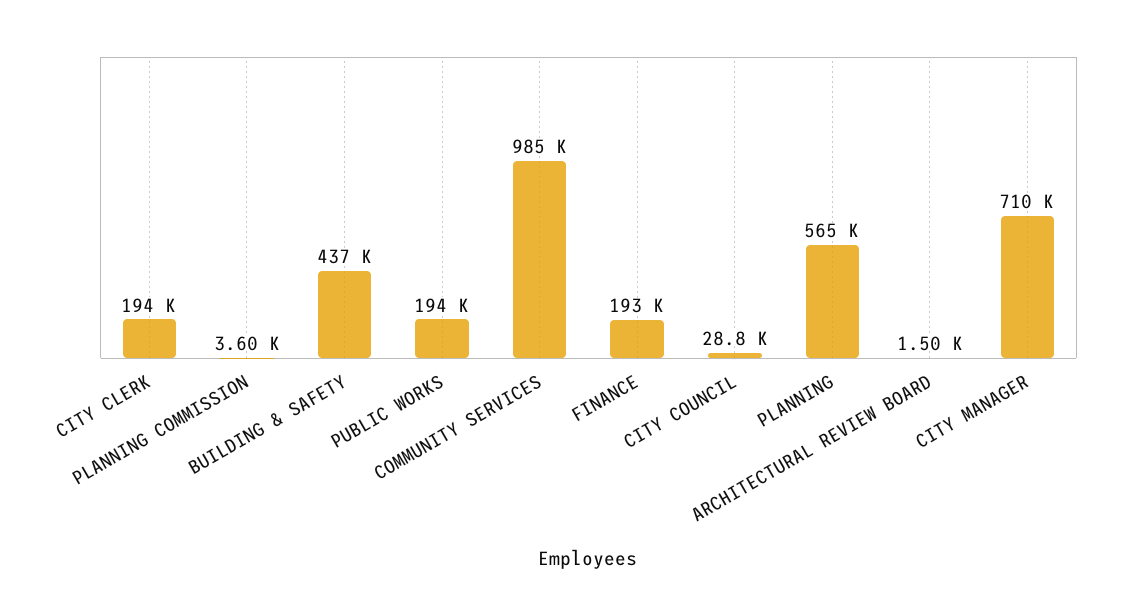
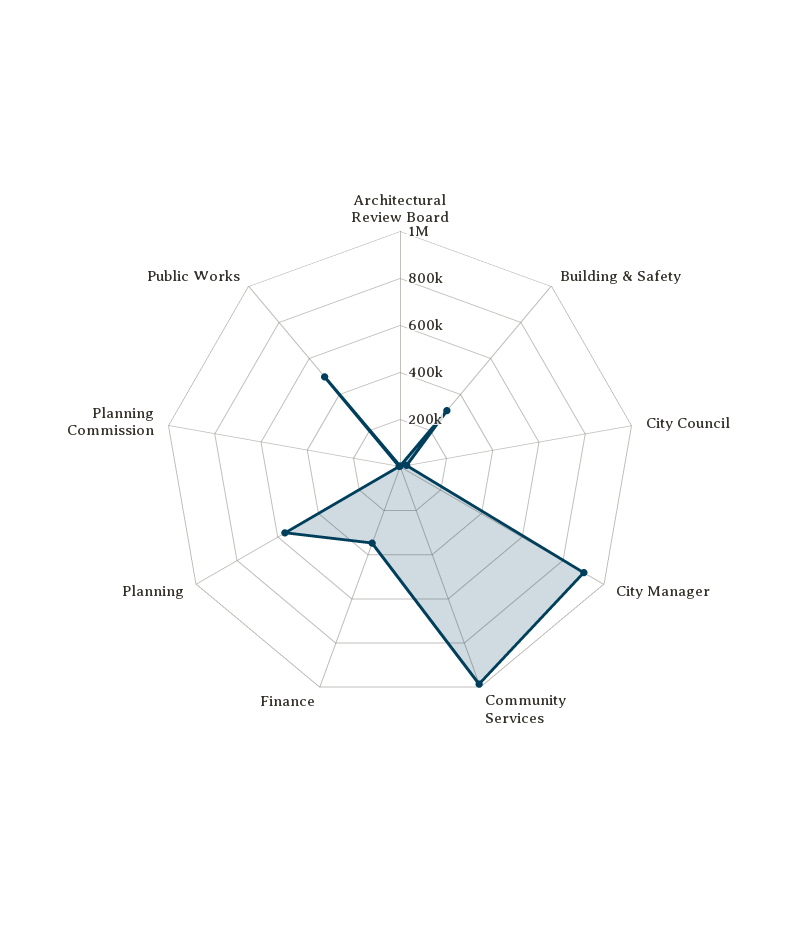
  {
-   "CITY CLERK": 194000,
    "PLANNING COMMISSION": 3600,
-   "BUILDING & SAFETY": 437000,
+   "BUILDING & SAFETY": 300000,
-   "PUBLIC WORKS": 194000,
+   "PUBLIC WORKS": 500000,
    "COMMUNITY SERVICES": 985000,
-   "FINANCE": 193000,
+   "FINANCE": 350000,
    "CITY COUNCIL": 28800,
    "PLANNING": 565000,
    "ARCHITECTURAL REVIEW BOARD": 1500,
-   "CITY MANAGER": 710000
+   "CITY MANAGER": 900000
  }

